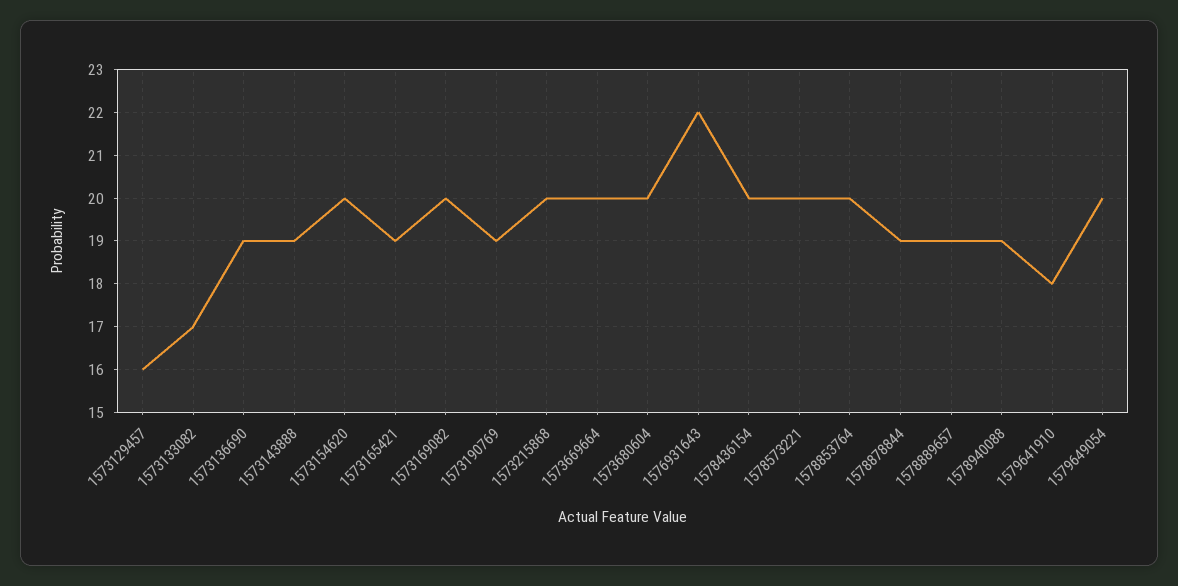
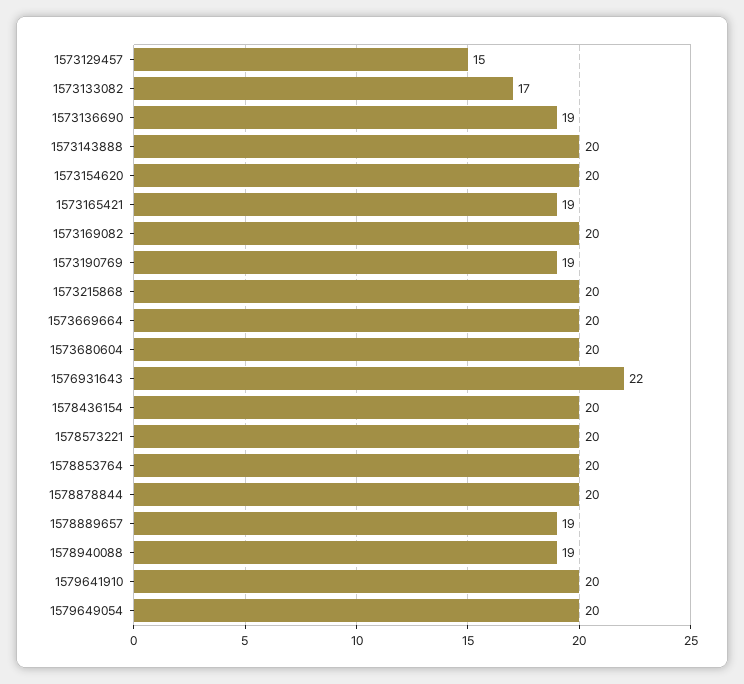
  {
-   "1573129457": 16,
+   "1573129457": 15,
    "1573133082": 17,
    "1573136690": 19,
-   "1573143888": 19,
+   "1573143888": 20,
    "1573154620": 20,
    "1573165421": 19,
    "1573169082": 20,
    "1573190769": 19,
    "1573215868": 20,
    "1573669664": 20,
    "1573680604": 20,
    "1576931643": 22,
    "1578436154": 20,
    "1578573221": 20,
    "1578853764": 20,
-   "1578878844": 19,
+   "1578878844": 20,
    "1578889657": 19,
    "1578940088": 19,
-   "1579641910": 18,
+   "1579641910": 20,
    "1579649054": 20
  }

